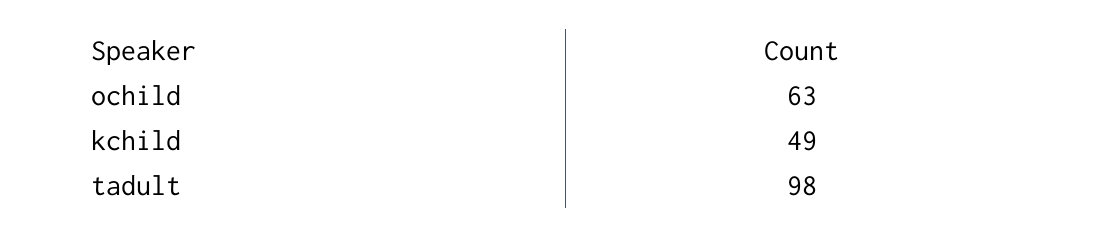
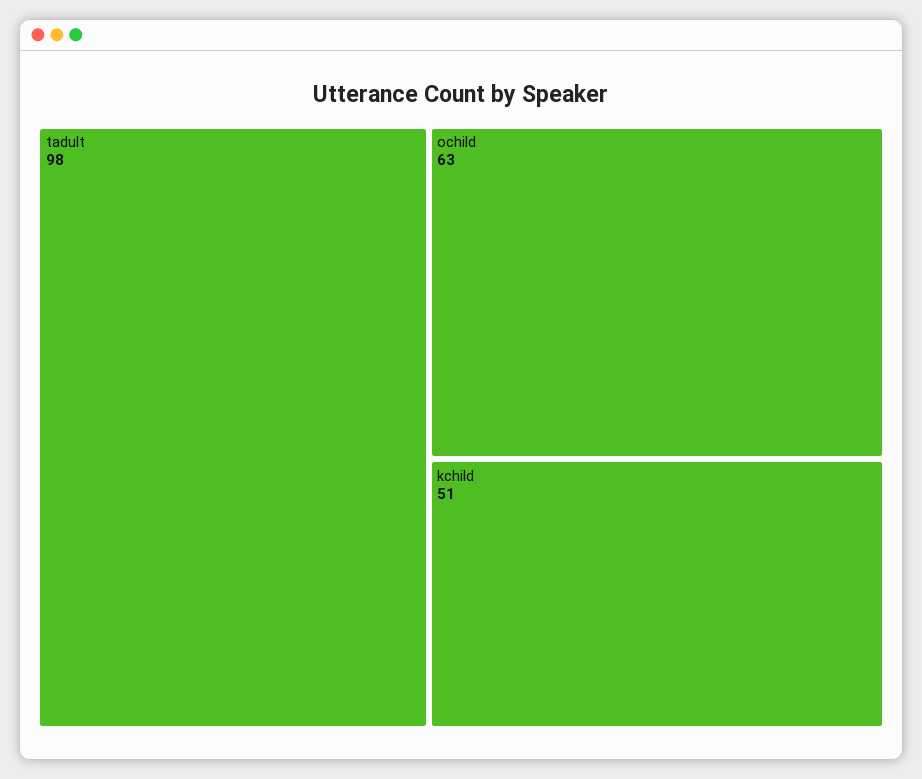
  {
    "ochild": 63,
-   "kchild": 49,
+   "kchild": 51,
    "tadult": 98
  }

